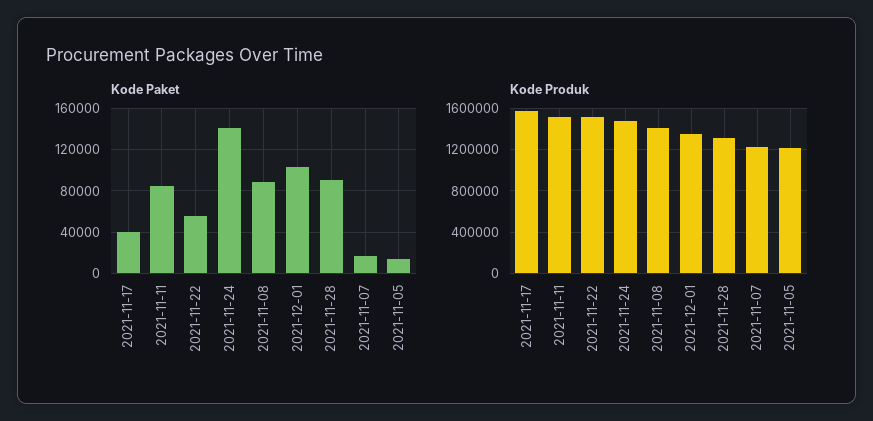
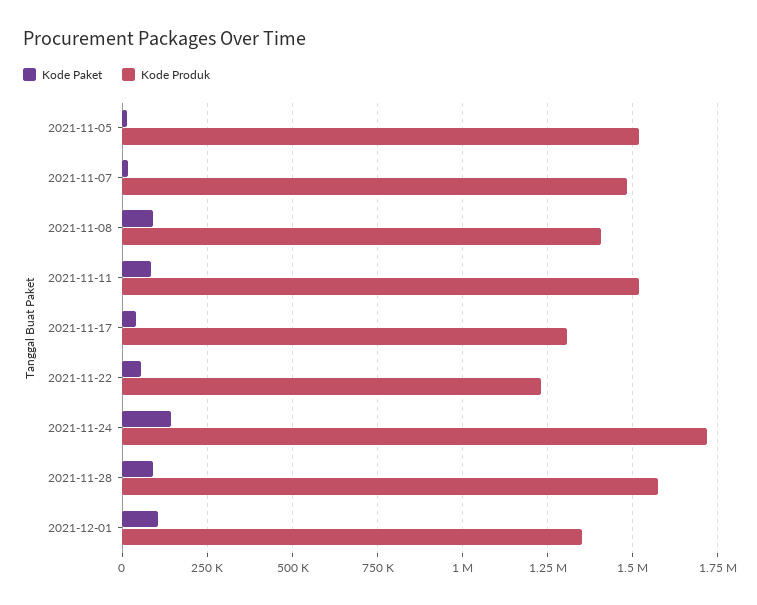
  {
    "Kode Paket": {
      "2021-11-17": 40000,
      "2021-11-11": 80000,
      "2021-11-22": 60000,
      "2021-11-24": 140000,
      "2021-11-08": 90000,
      "2021-12-01": 100000,
      "2021-11-28": 90000,
      "2021-11-07": 20000,
      "2021-11-05": 10000
    },
    "Kode Produk": {
-     "2021-11-17": 1600000,
+     "2021-11-17": 1300000,
      "2021-11-11": 1525000,
-     "2021-11-22": 1500000,
+     "2021-11-22": 1225000,
-     "2021-11-24": 1500000,
+     "2021-11-24": 1725000,
      "2021-11-08": 1400000,
      "2021-12-01": 1350000,
-     "2021-11-28": 1300000,
+     "2021-11-28": 1575000,
-     "2021-11-07": 1200000,
+     "2021-11-07": 1475000,
-     "2021-11-05": 1200000
+     "2021-11-05": 1525000
    }
  }

